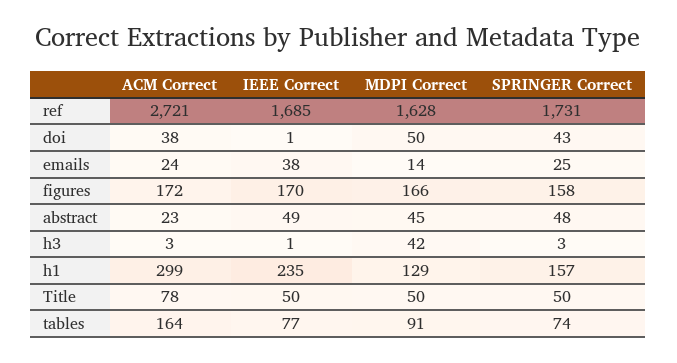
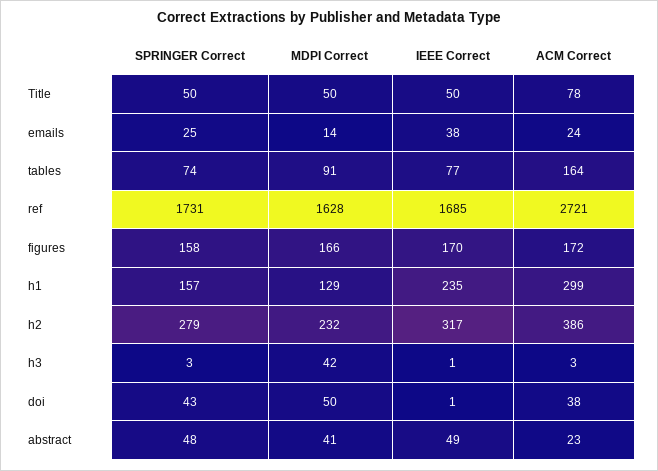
  {
    "ACM Correct": {
      "ref": 2721,
      "doi": 38,
      "emails": 24,
      "figures": 172,
      "abstract": 23,
      "h3": 3,
      "h1": 299,
      "Title": 78,
-     "tables": 164
+     "tables": 164,
+     "h2": 386
    },
    "IEEE Correct": {
      "ref": 1685,
      "doi": 1,
      "emails": 38,
      "figures": 170,
      "abstract": 49,
      "h3": 1,
      "h1": 235,
      "Title": 50,
-     "tables": 77
+     "tables": 77,
+     "h2": 317
    },
    "MDPI Correct": {
      "ref": 1628,
      "doi": 50,
      "emails": 14,
      "figures": 166,
-     "abstract": 45,
+     "abstract": 41,
      "h3": 42,
      "h1": 129,
      "Title": 50,
-     "tables": 91
+     "tables": 91,
+     "h2": 232
    },
    "SPRINGER Correct": {
      "ref": 1731,
      "doi": 43,
      "emails": 25,
      "figures": 158,
      "abstract": 48,
      "h3": 3,
      "h1": 157,
      "Title": 50,
-     "tables": 74
+     "tables": 74,
+     "h2": 279
    }
  }

